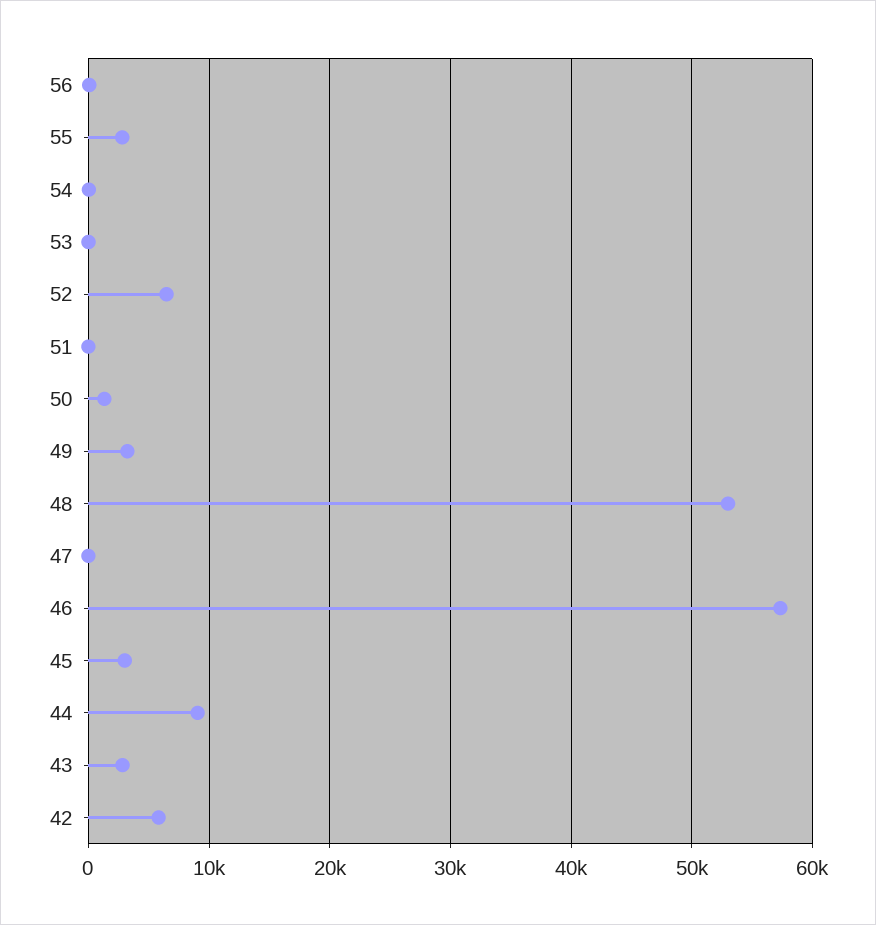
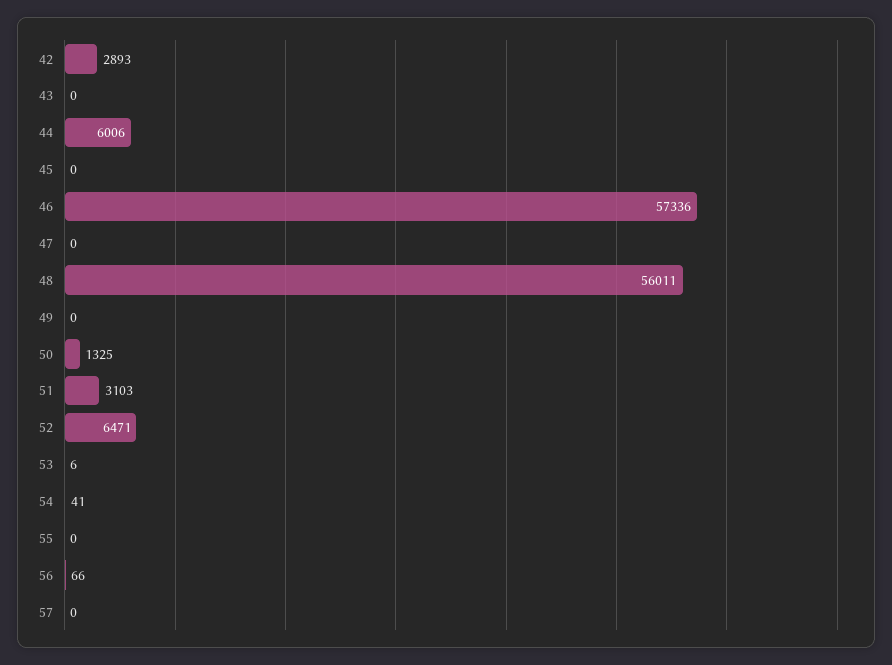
  {
    "56": 66,
-   "55": 3000,
+   "55": 0,
    "54": 41,
    "53": 6,
    "52": 6471,
-   "51": 0,
+   "51": 3103,
    "50": 1325,
-   "49": 3000,
+   "49": 0,
-   "48": 53000,
+   "48": 56011,
    "47": 0,
    "46": 57336,
-   "45": 3000,
+   "45": 0,
-   "44": 9000,
+   "44": 6006,
-   "43": 3000,
+   "43": 0,
-   "42": 6000
+   "42": 2893,
+   "57": 0
  }

